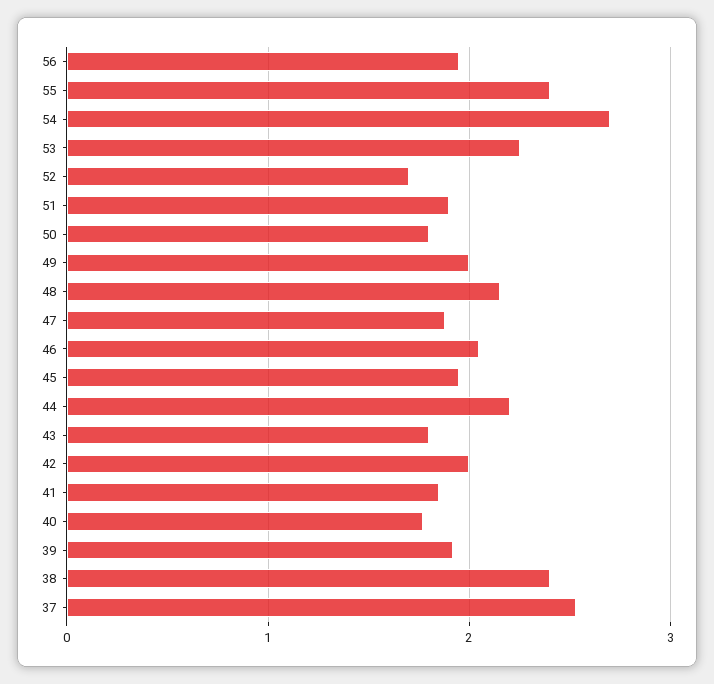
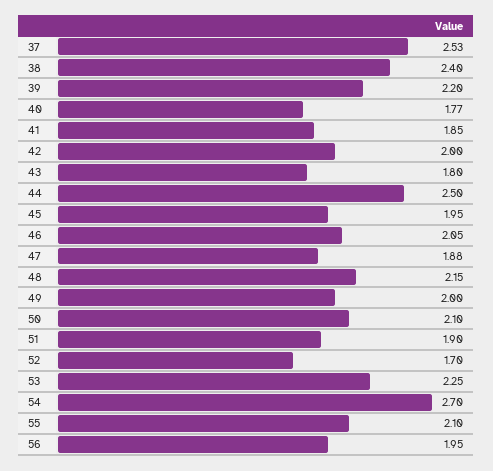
  {
    "56": 1.95,
-   "55": 2.4,
+   "55": 2.1,
    "54": 2.7,
    "53": 2.25,
    "52": 1.7,
    "51": 1.9,
-   "50": 1.8,
+   "50": 2.1,
    "49": 2,
    "48": 2.15,
    "47": 1.88,
    "46": 2.05,
    "45": 1.95,
-   "44": 2.2,
+   "44": 2.5,
    "43": 1.8,
    "42": 2,
    "41": 1.85,
    "40": 1.77,
-   "39": 1.9,
+   "39": 2.2,
    "38": 2.4,
    "37": 2.53
  }

